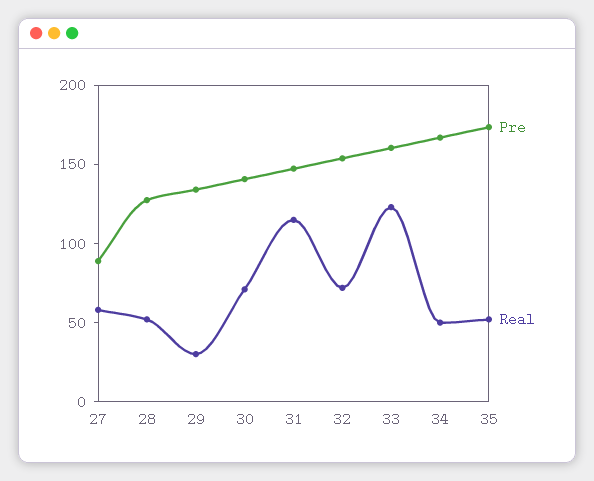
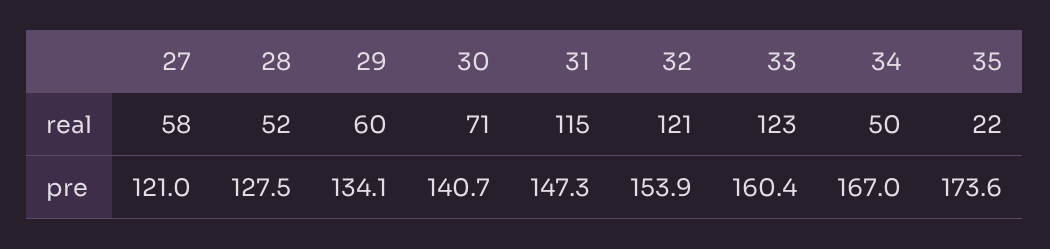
  {
    "Pre": {
-     "27": 90,
+     "27": 121,
      "28": 127.5,
      "29": 134.1,
      "30": 140.7,
      "31": 147.3,
      "32": 153.9,
      "33": 160.4,
      "34": 167,
      "35": 173.6
    },
    "Real": {
      "27": 58,
      "28": 52,
-     "29": 30,
+     "29": 60,
      "30": 71,
      "31": 115,
-     "32": 70,
+     "32": 121,
      "33": 123,
      "34": 50,
-     "35": 50
+     "35": 22
    }
  }

